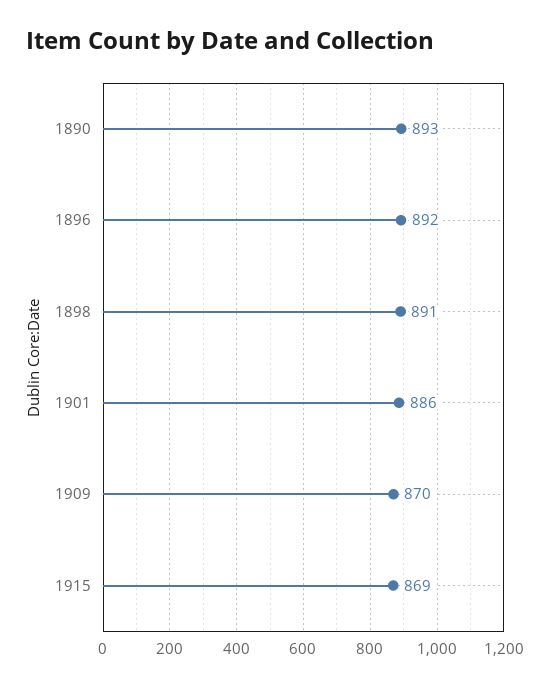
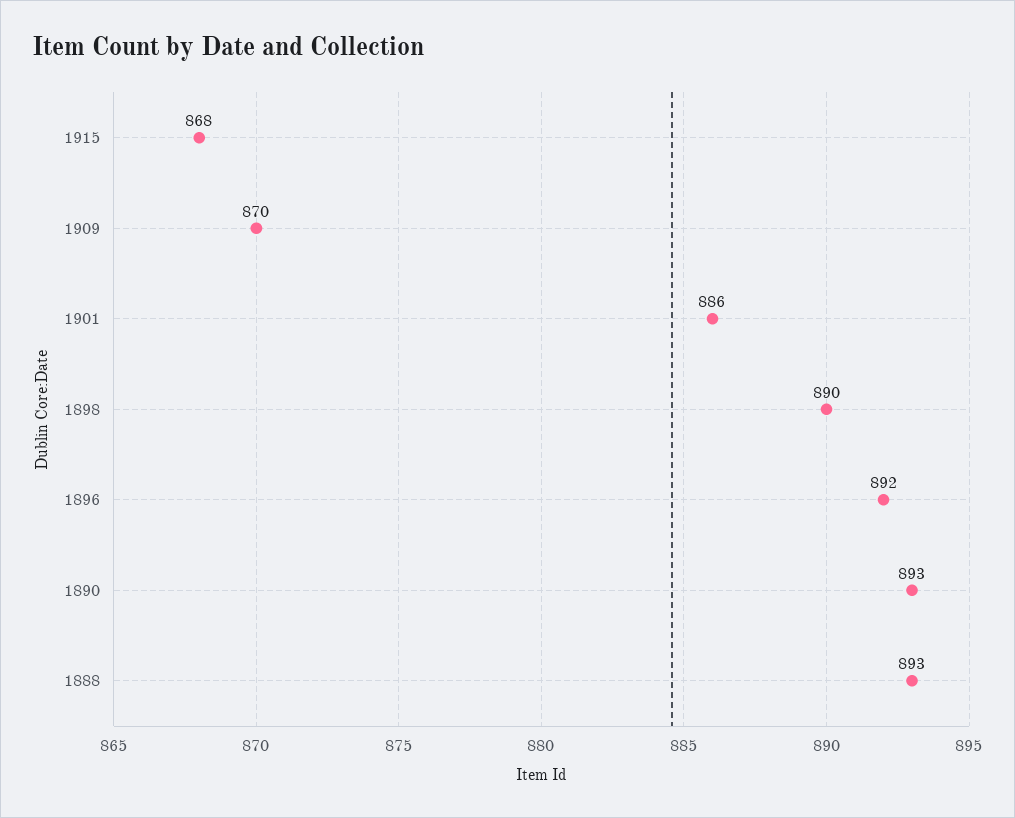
  {
    "1890": 893,
    "1896": 892,
-   "1898": 891,
+   "1898": 890,
    "1901": 886,
    "1909": 870,
-   "1915": 869
+   "1915": 868,
+   "1888": 893
  }

